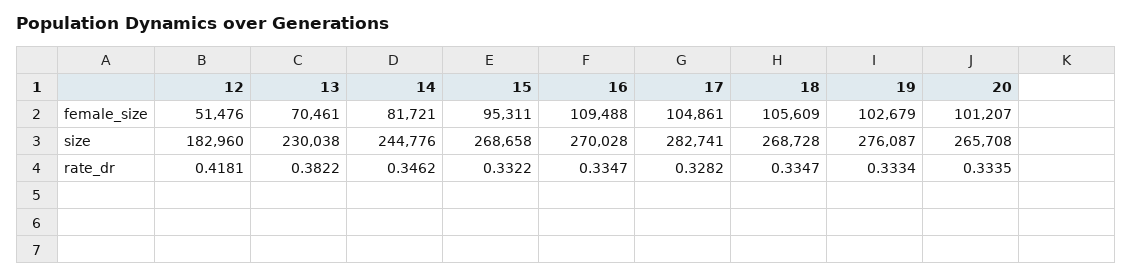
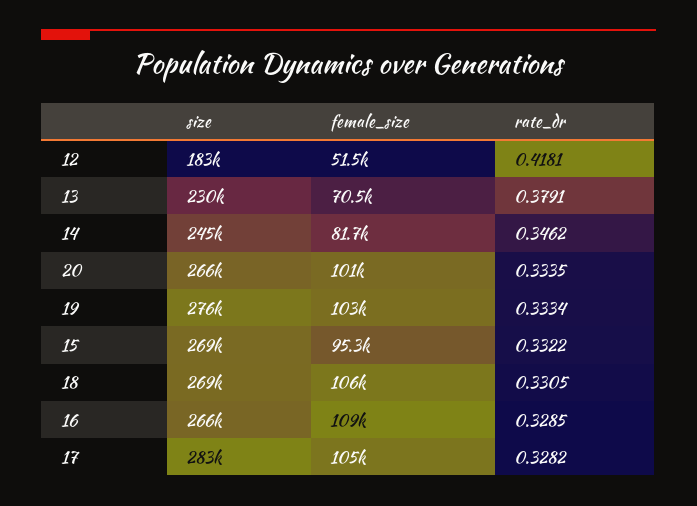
  {
    "12": {
      "female_size": 51476,
      "size": 182960,
      "rate_dr": 0.4181
    },
    "13": {
      "female_size": 70461,
      "size": 230038,
-     "rate_dr": 0.3822
+     "rate_dr": 0.3791
    },
    "14": {
      "female_size": 81721,
      "size": 244776,
      "rate_dr": 0.3462
    },
    "15": {
      "female_size": 95311,
      "size": 268658,
      "rate_dr": 0.3322
    },
    "16": {
      "female_size": 109488,
-     "size": 270028,
+     "size": 266000,
-     "rate_dr": 0.3347
+     "rate_dr": 0.3285
    },
    "17": {
      "female_size": 104861,
      "size": 282741,
      "rate_dr": 0.3282
    },
    "18": {
      "female_size": 105609,
      "size": 268728,
-     "rate_dr": 0.3347
+     "rate_dr": 0.3305
    },
    "19": {
      "female_size": 102679,
      "size": 276087,
      "rate_dr": 0.3334
    },
    "20": {
      "female_size": 101207,
      "size": 265708,
      "rate_dr": 0.3335
    }
  }

